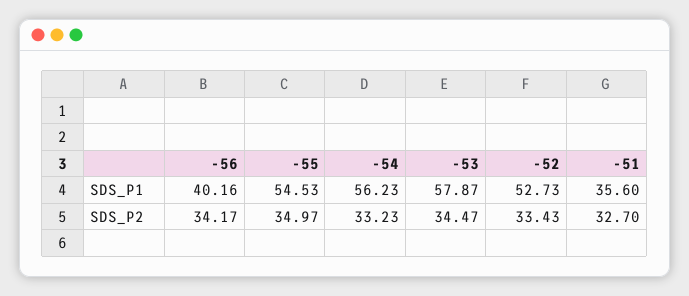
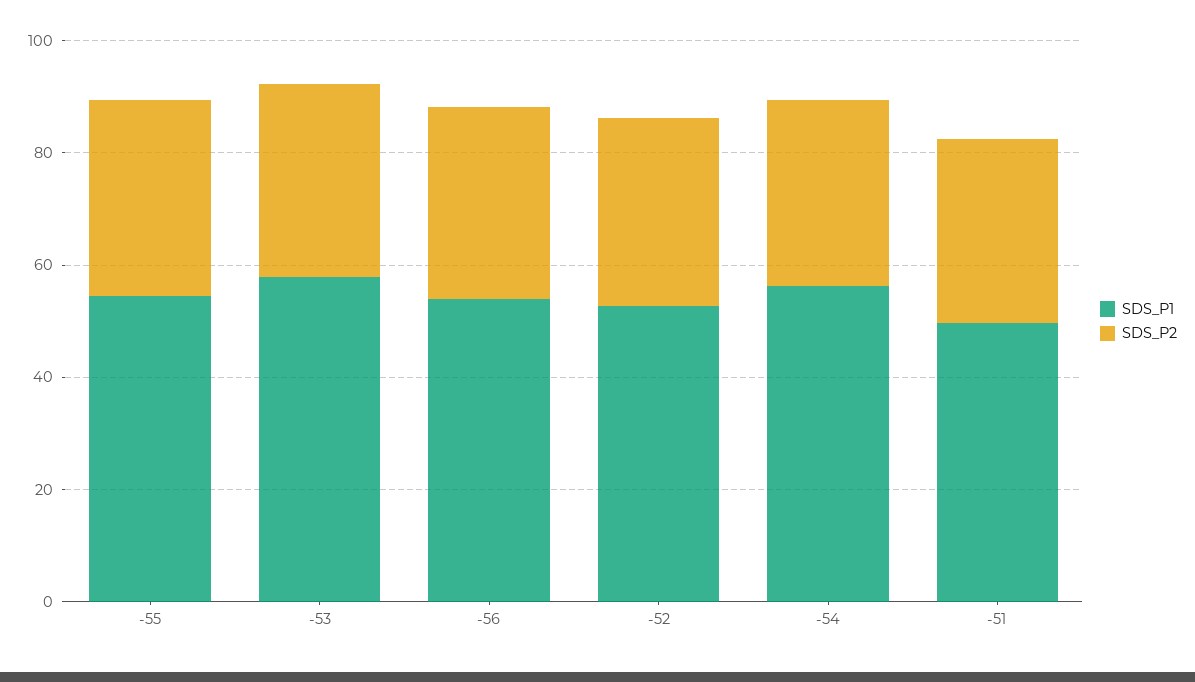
  {
    "SDS_P1": {
-     "-56": 40.16,
+     "-56": 55,
      "-55": 54.53,
      "-54": 56.23,
      "-53": 57.87,
      "-52": 52.73,
-     "-51": 35.6
+     "-51": 50
    },
    "SDS_P2": {
      "-56": 34.17,
      "-55": 34.97,
      "-54": 33.23,
      "-53": 34.47,
      "-52": 33.43,
      "-51": 32.7
    }
  }

